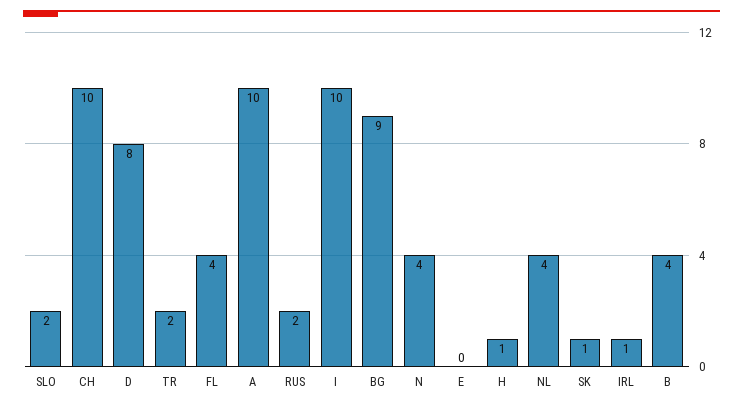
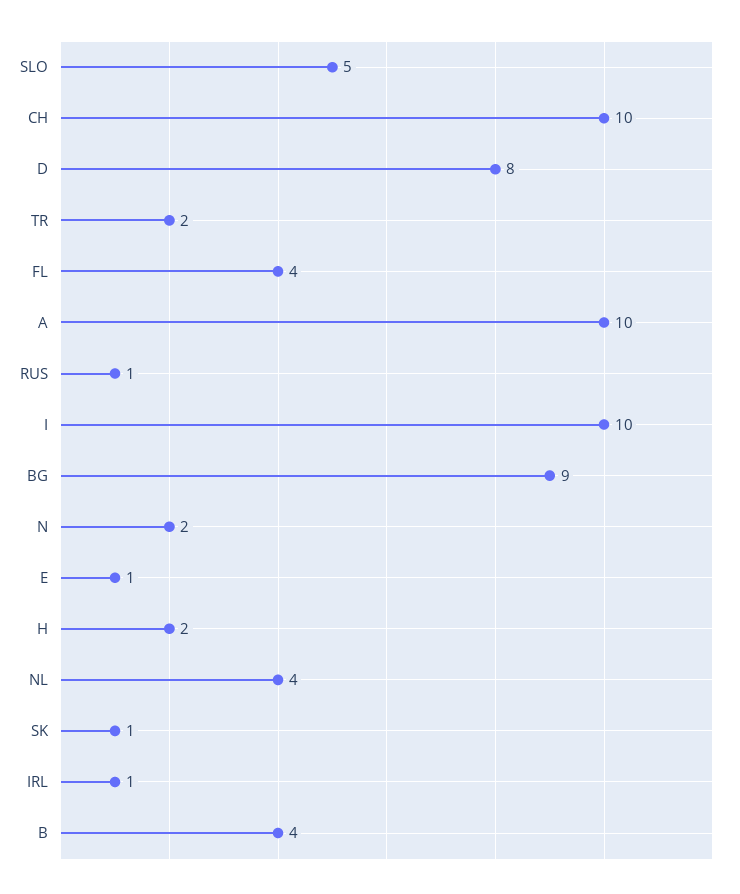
  {
-   "SLO": 2,
+   "SLO": 5,
    "CH": 10,
    "D": 8,
    "TR": 2,
    "FL": 4,
    "A": 10,
-   "RUS": 2,
+   "RUS": 1,
    "I": 10,
    "BG": 9,
-   "N": 4,
+   "N": 2,
-   "E": 0,
+   "E": 1,
-   "H": 1,
+   "H": 2,
    "NL": 4,
    "SK": 1,
    "IRL": 1,
    "B": 4
  }

